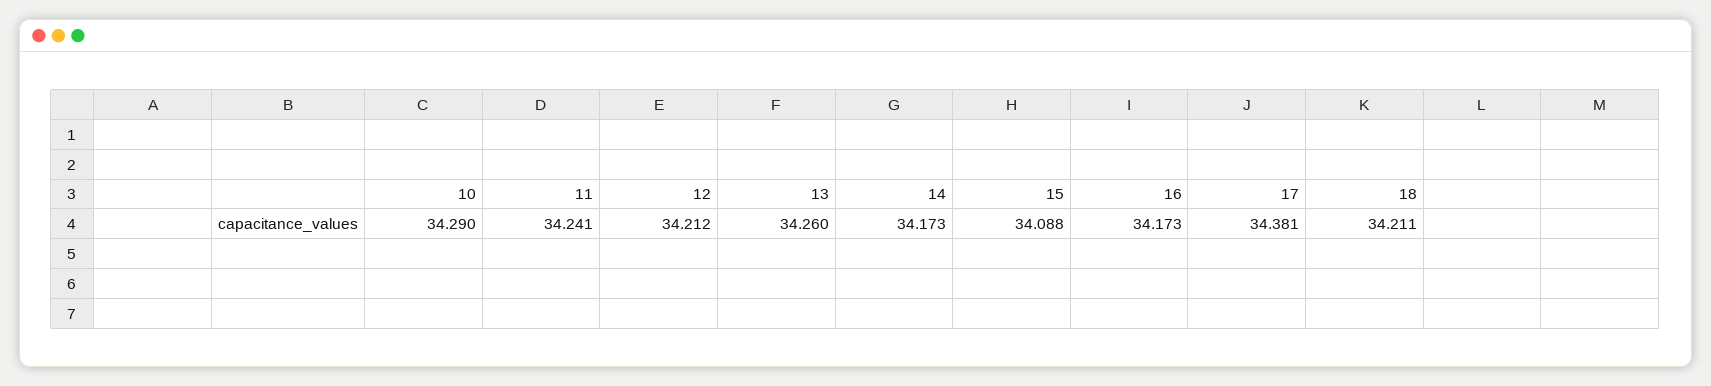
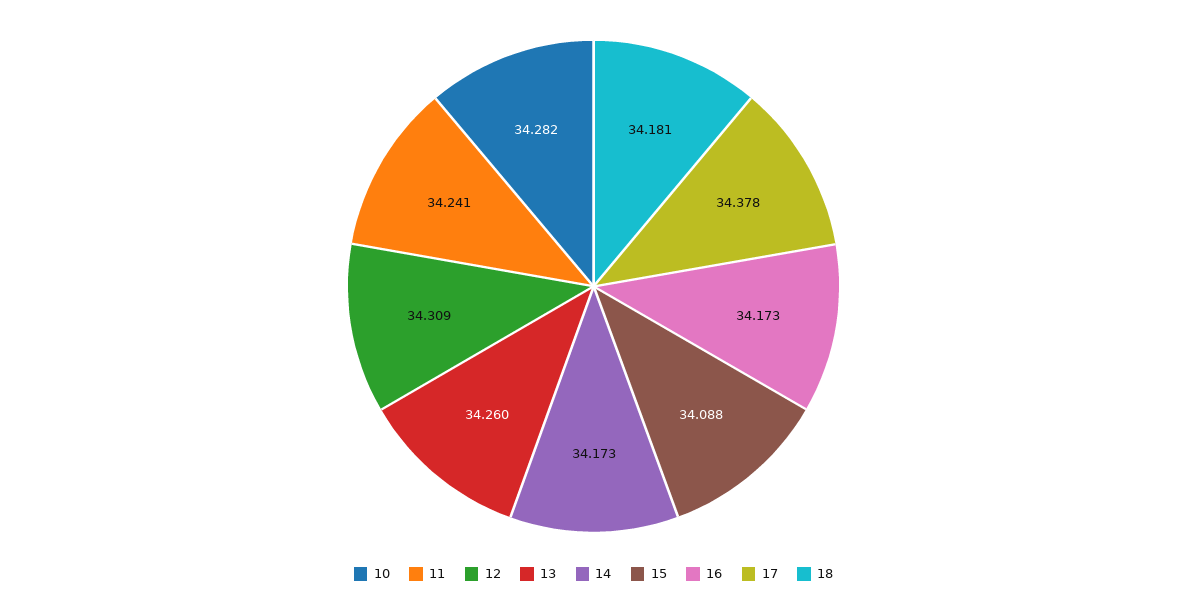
  {
-   "10": 34.29,
+   "10": 34.282,
    "11": 34.241,
-   "12": 34.212,
+   "12": 34.309,
    "13": 34.26,
    "14": 34.173,
    "15": 34.088,
    "16": 34.173,
-   "17": 34.381,
+   "17": 34.378,
-   "18": 34.211
+   "18": 34.181
  }

